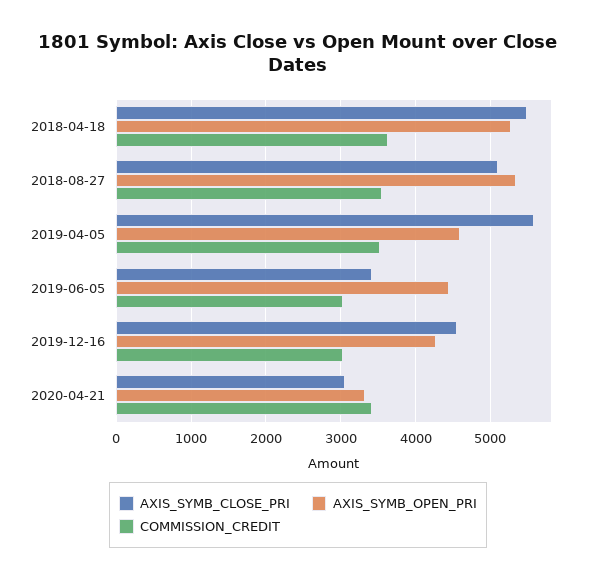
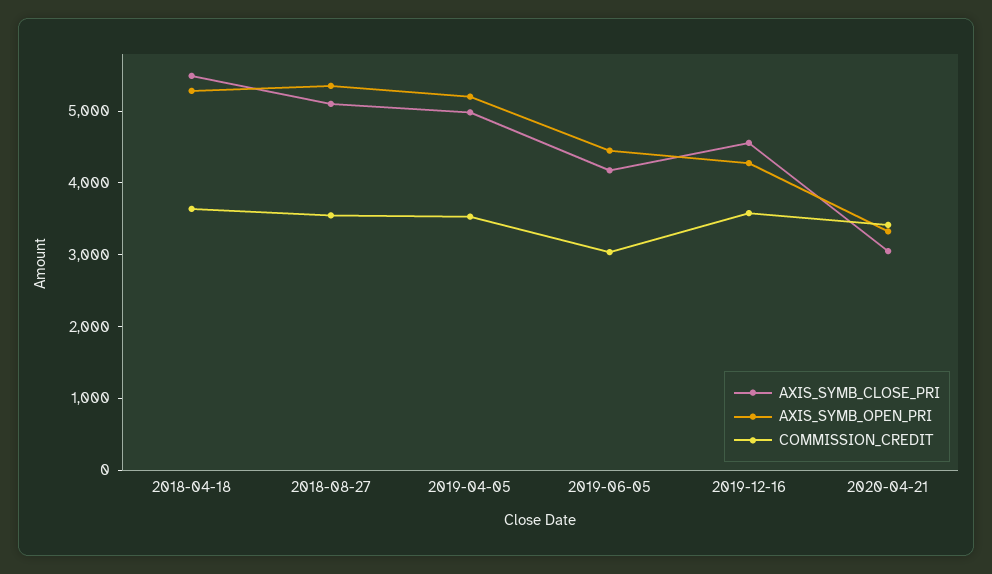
  {
    "AXIS_SYMB_CLOSE_PRI": {
      "2018-04-18": 5500,
      "2018-08-27": 5100,
-     "2019-04-05": 5600,
+     "2019-04-05": 5000,
-     "2019-06-05": 3400,
+     "2019-06-05": 4200,
      "2019-12-16": 4600,
      "2020-04-21": 3100
    },
    "AXIS_SYMB_OPEN_PRI": {
      "2018-04-18": 5300,
      "2018-08-27": 5400,
-     "2019-04-05": 4600,
+     "2019-04-05": 5200,
      "2019-06-05": 4500,
      "2019-12-16": 4300,
      "2020-04-21": 3300
    },
    "COMMISSION_CREDIT": {
      "2018-04-18": 3600,
      "2018-08-27": 3500,
      "2019-04-05": 3500,
      "2019-06-05": 3000,
-     "2019-12-16": 3000,
+     "2019-12-16": 3600,
      "2020-04-21": 3400
    }
  }

